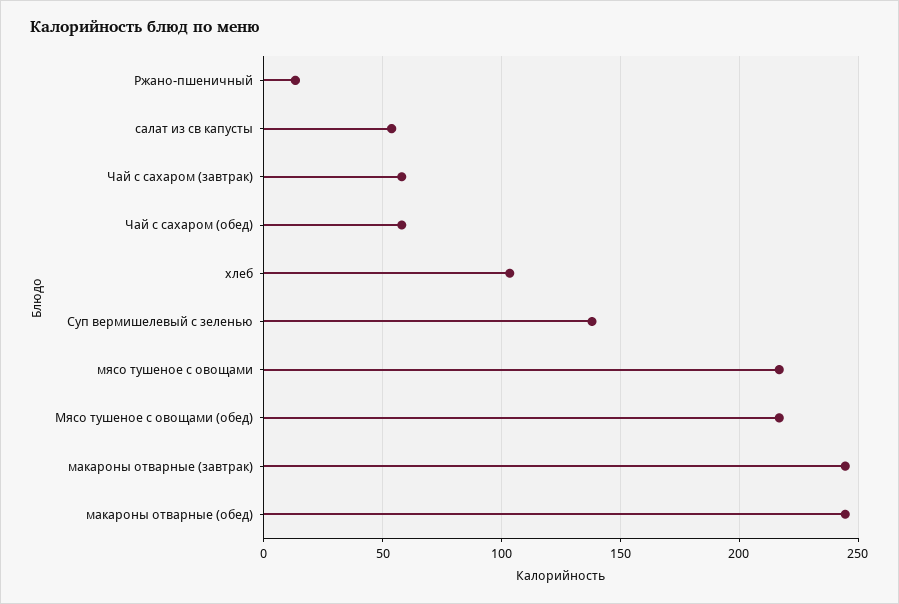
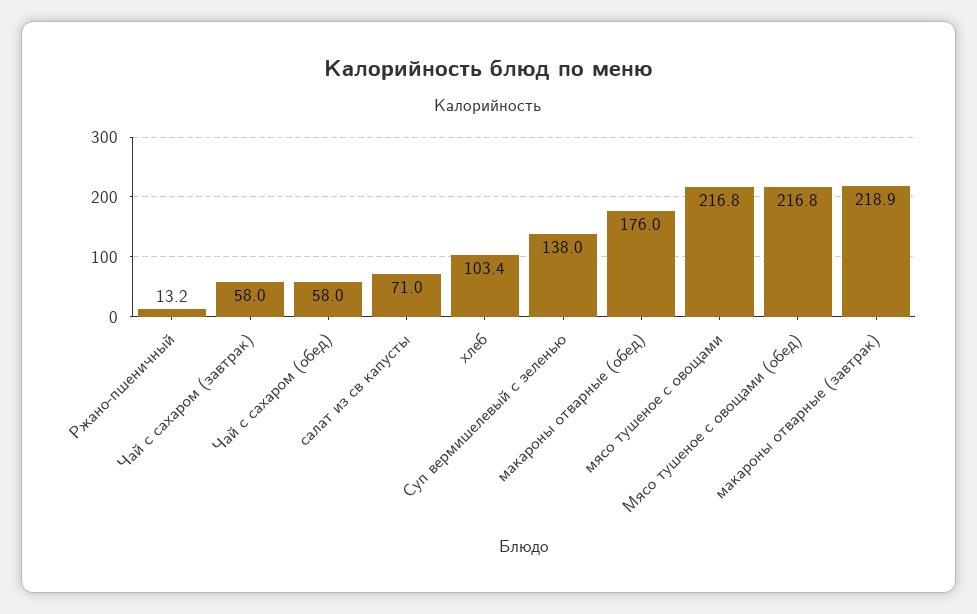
  {
    "Ржано-пшеничный": 13.2,
-   "салат из св капусты": 55,
+   "салат из св капусты": 71,
    "Чай с сахаром (завтрак)": 58,
    "Чай с сахаром (обед)": 58,
    "хлеб": 103.4,
    "Суп вермишелевый с зеленью": 138,
    "мясо тушеное с овощами": 216.8,
    "Мясо тушеное с овощами (обед)": 216.8,
-   "макароны отварные (завтрак)": 245,
+   "макароны отварные (завтрак)": 218.9,
-   "макароны отварные (обед)": 245
+   "макароны отварные (обед)": 176
  }

